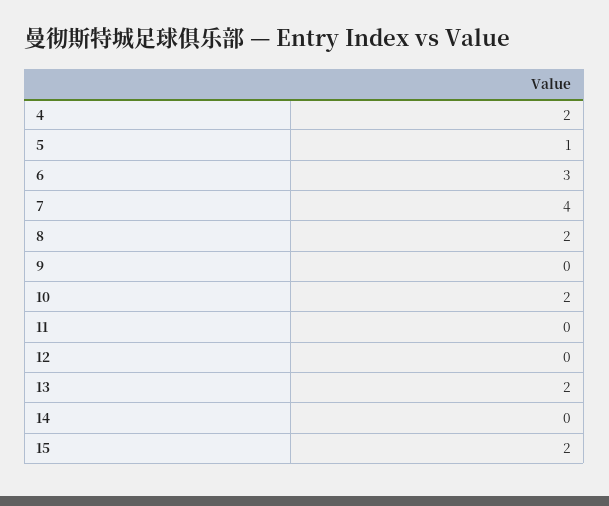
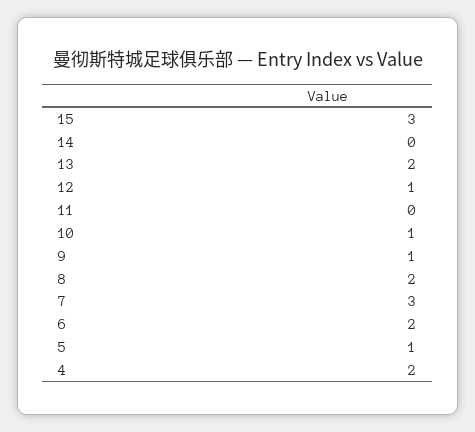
  {
    "4": 2,
    "5": 1,
-   "6": 3,
+   "6": 2,
-   "7": 4,
+   "7": 3,
    "8": 2,
-   "9": 0,
+   "9": 1,
-   "10": 2,
+   "10": 1,
    "11": 0,
-   "12": 0,
+   "12": 1,
    "13": 2,
    "14": 0,
-   "15": 2
+   "15": 3
  }

